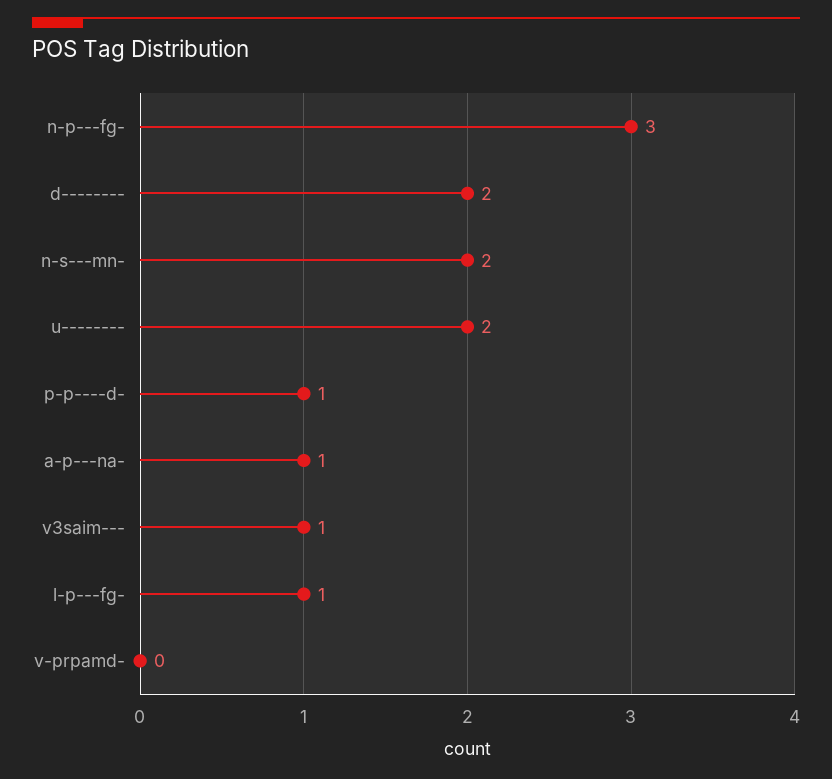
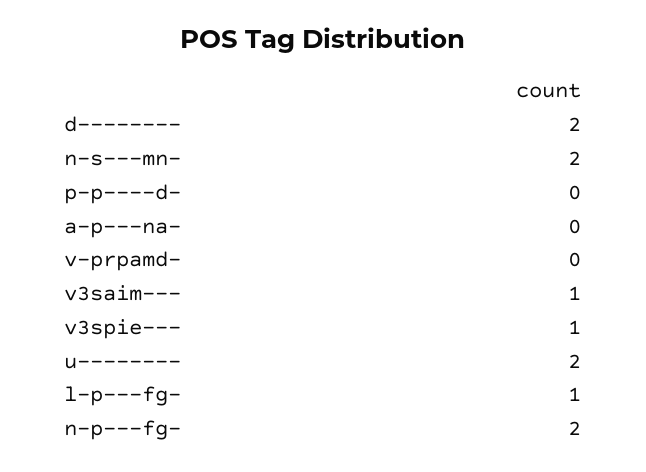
  {
-   "n-p---fg-": 3,
+   "n-p---fg-": 2,
    "d--------": 2,
    "n-s---mn-": 2,
    "u--------": 2,
-   "p-p----d-": 1,
+   "p-p----d-": 0,
-   "a-p---na-": 1,
+   "a-p---na-": 0,
    "v3saim---": 1,
    "l-p---fg-": 1,
-   "v-prpamd-": 0
+   "v-prpamd-": 0,
+   "v3spie---": 1
  }

